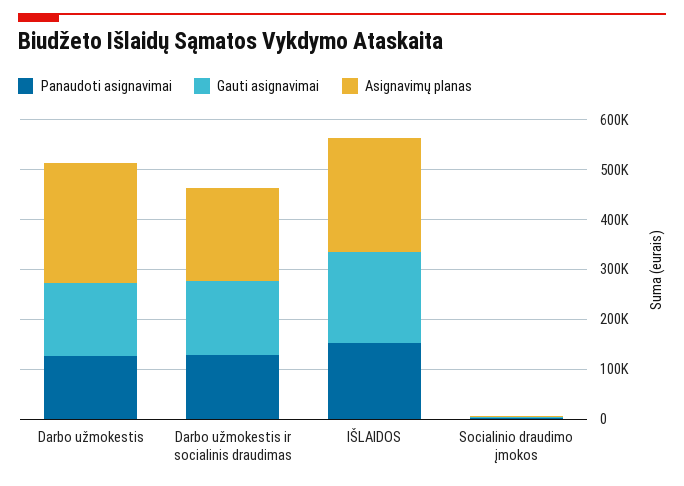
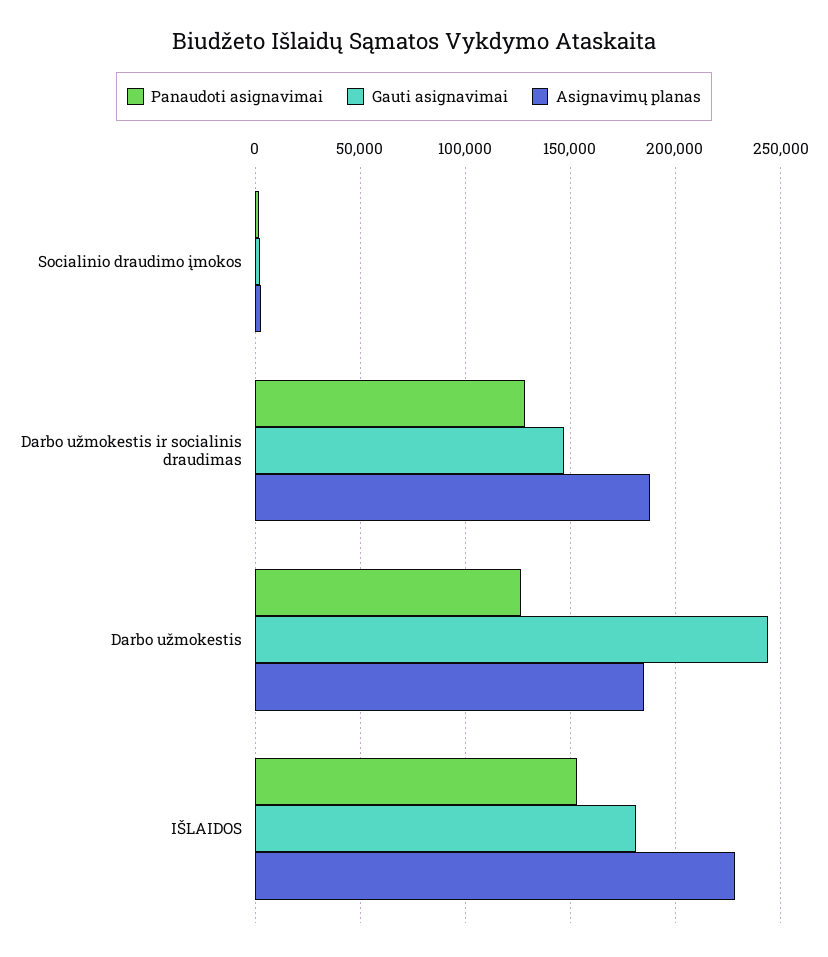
  {
    "Panaudoti asignavimai": {
      "Darbo užmokestis": 125000,
      "Darbo užmokestis ir socialinis draudimas": 130000,
      "IŠLAIDOS": 155000,
      "Socialinio draudimo įmokos": 0
    },
    "Gauti asignavimai": {
-     "Darbo užmokestis": 140000,
+     "Darbo užmokestis": 245000,
      "Darbo užmokestis ir socialinis draudimas": 145000,
      "IŠLAIDOS": 180000,
      "Socialinio draudimo įmokos": 0
    },
    "Asignavimų planas": {
-     "Darbo užmokestis": 240000,
+     "Darbo užmokestis": 185000,
      "Darbo užmokestis ir socialinis draudimas": 190000,
      "IŠLAIDOS": 230000,
      "Socialinio draudimo įmokos": 5000
    }
  }

